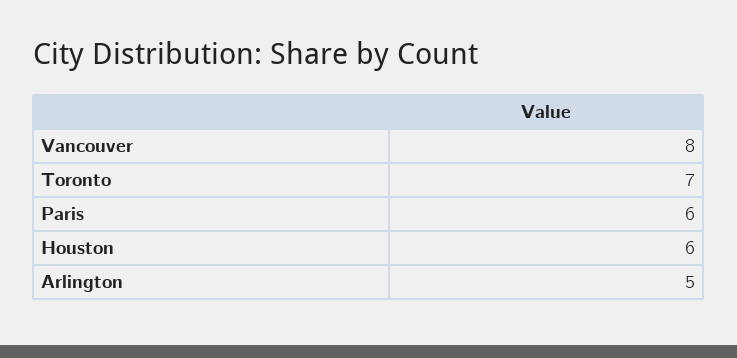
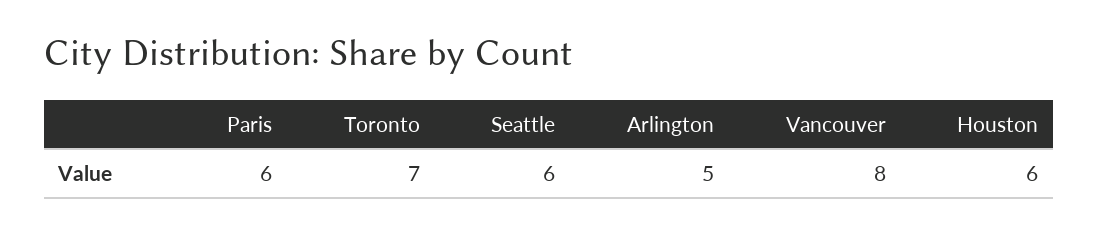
  {
    "Vancouver": 8,
    "Toronto": 7,
    "Paris": 6,
    "Houston": 6,
-   "Arlington": 5
+   "Arlington": 5,
+   "Seattle": 6
  }

